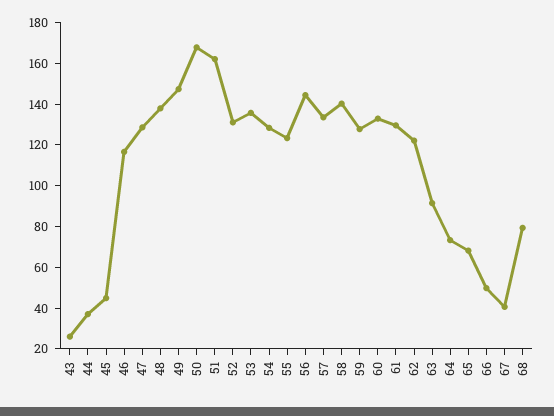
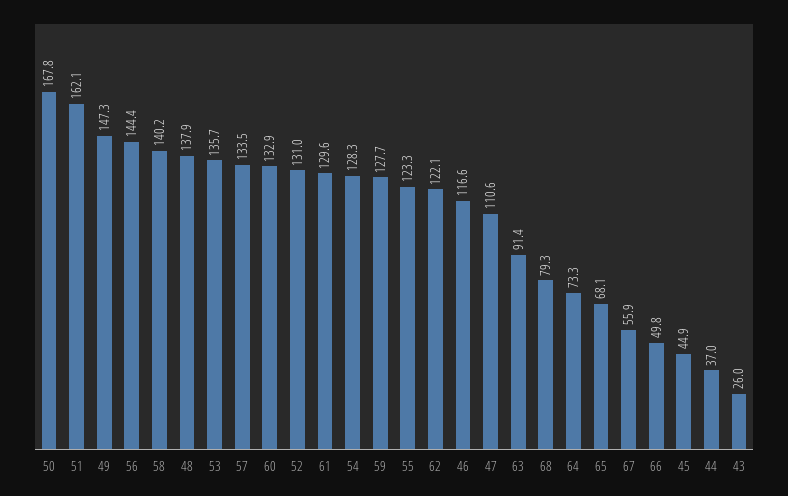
  {
    "43": 26,
    "44": 37,
    "45": 44.9,
    "46": 116.6,
-   "47": 130,
+   "47": 110.6,
    "48": 137.9,
    "49": 147.3,
    "50": 167.8,
    "51": 162.1,
    "52": 131,
    "53": 135.7,
    "54": 128.3,
    "55": 123.3,
    "56": 144.4,
    "57": 133.5,
    "58": 140.2,
    "59": 127.7,
    "60": 132.9,
    "61": 129.6,
    "62": 122.1,
    "63": 91.4,
    "64": 73.3,
    "65": 68.1,
    "66": 49.8,
-   "67": 40,
+   "67": 55.9,
    "68": 79.3
  }

